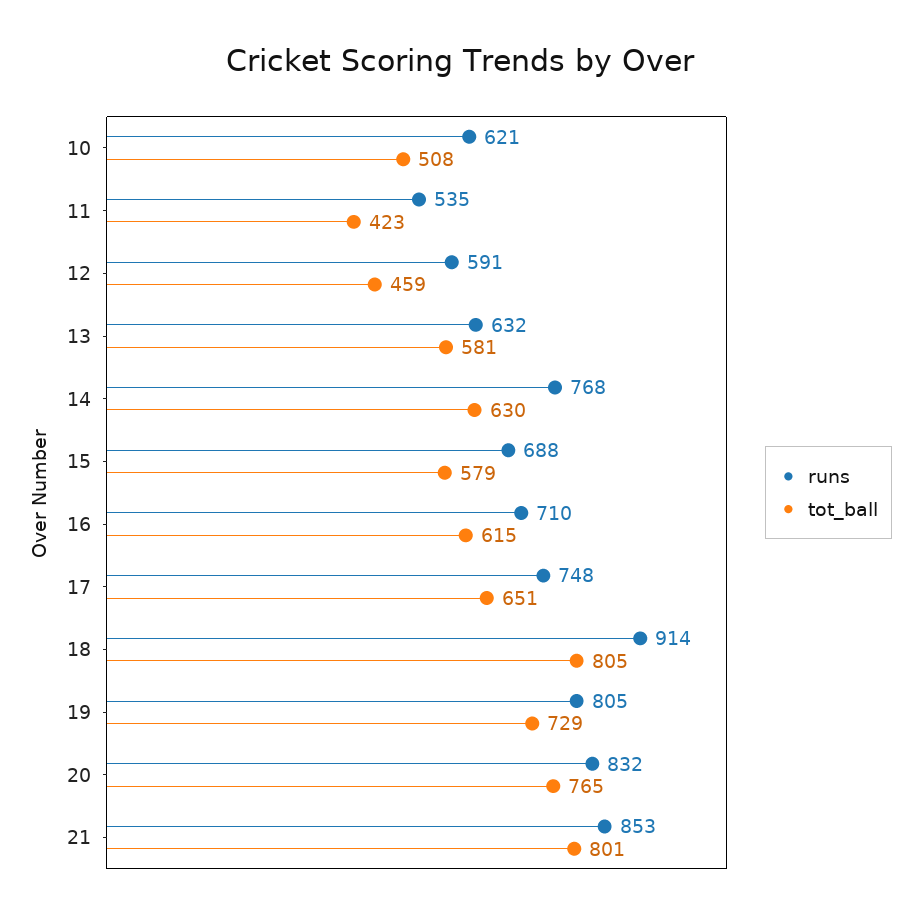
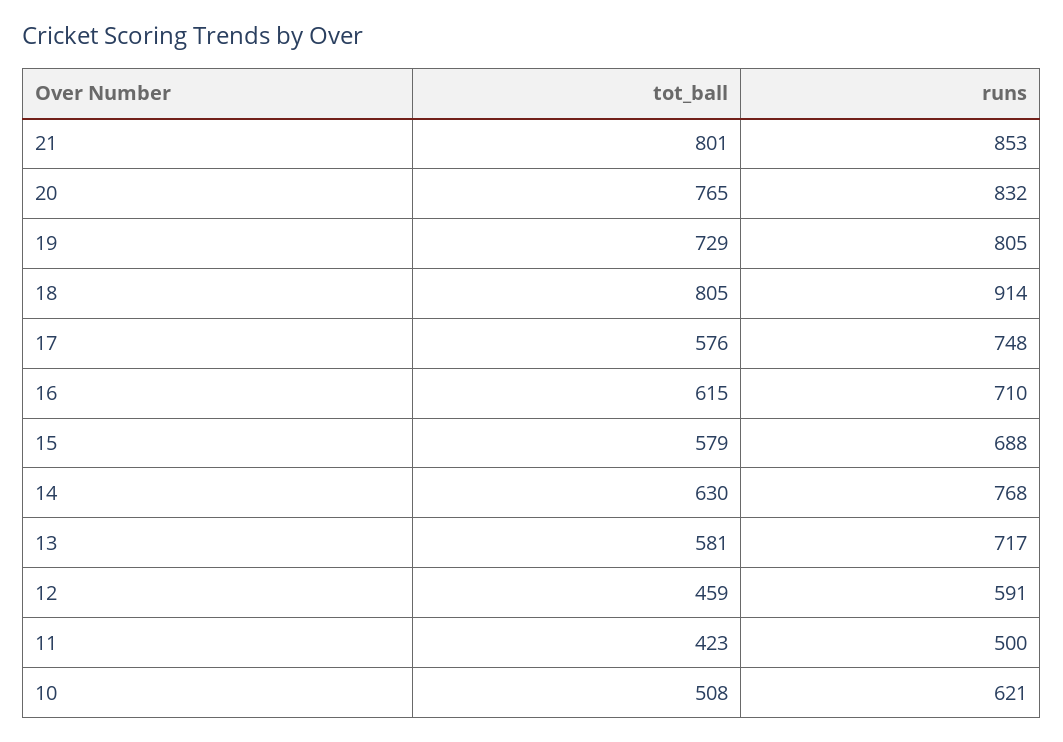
  {
    "runs": {
      "10": 621,
-     "11": 535,
+     "11": 500,
      "12": 591,
-     "13": 632,
+     "13": 717,
      "14": 768,
      "15": 688,
      "16": 710,
      "17": 748,
      "18": 914,
      "19": 805,
      "20": 832,
      "21": 853
    },
    "tot_ball": {
      "10": 508,
      "11": 423,
      "12": 459,
      "13": 581,
      "14": 630,
      "15": 579,
      "16": 615,
-     "17": 651,
+     "17": 576,
      "18": 805,
      "19": 729,
      "20": 765,
      "21": 801
    }
  }

